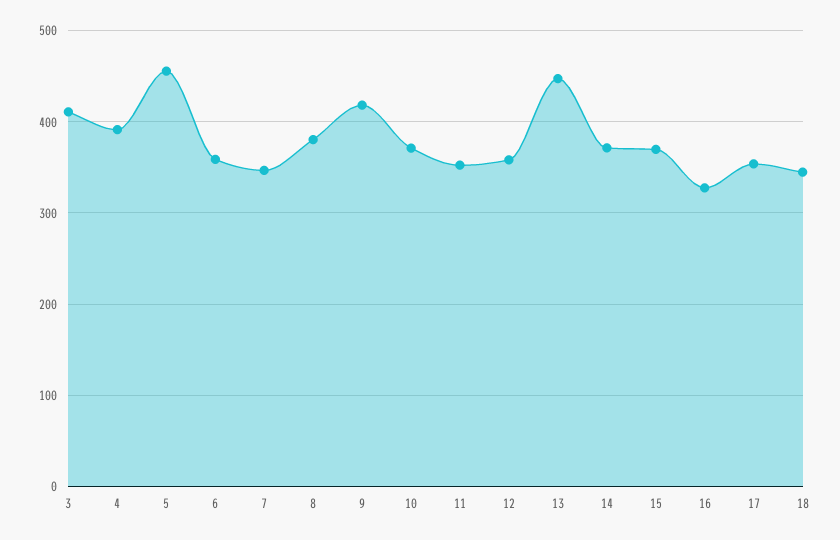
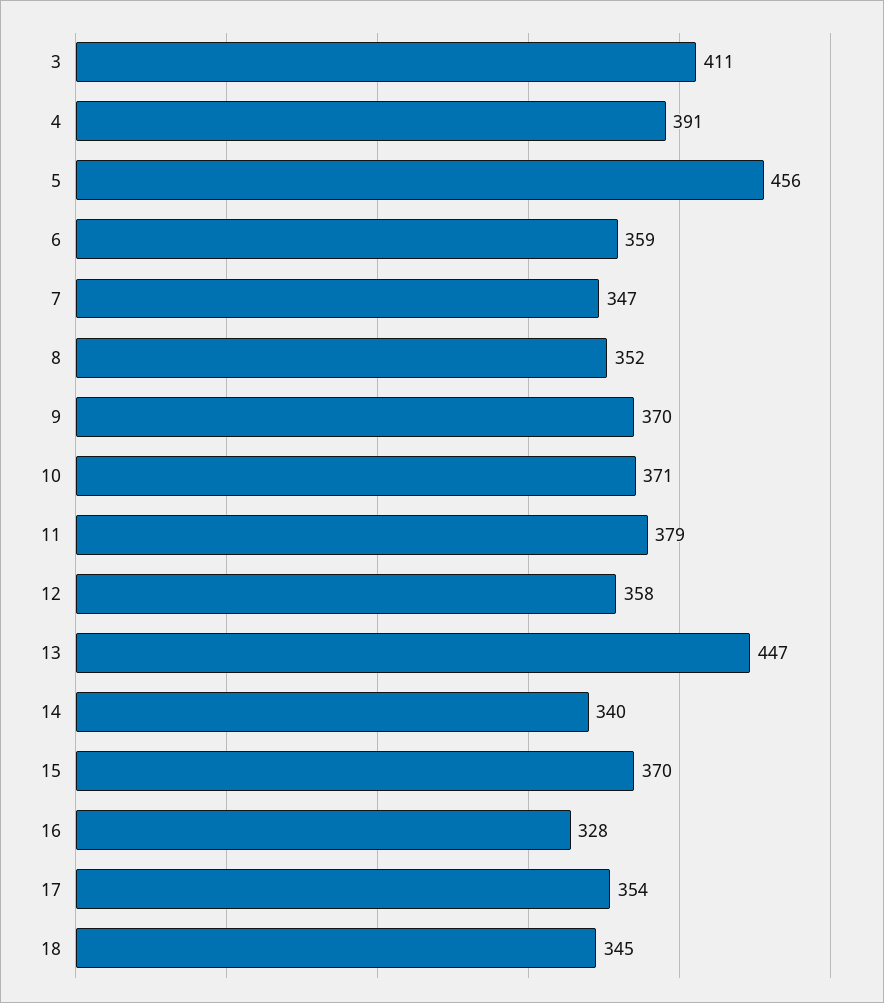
  {
    "3": 411,
    "4": 391,
    "5": 456,
    "6": 359,
    "7": 347,
-   "8": 380,
+   "8": 352,
-   "9": 420,
+   "9": 370,
    "10": 371,
-   "11": 350,
+   "11": 379,
    "12": 358,
    "13": 447,
-   "14": 370,
+   "14": 340,
    "15": 370,
    "16": 328,
    "17": 354,
    "18": 345
  }

